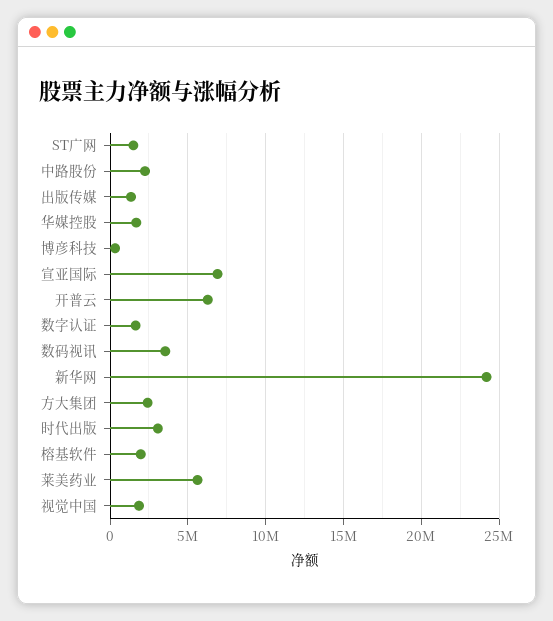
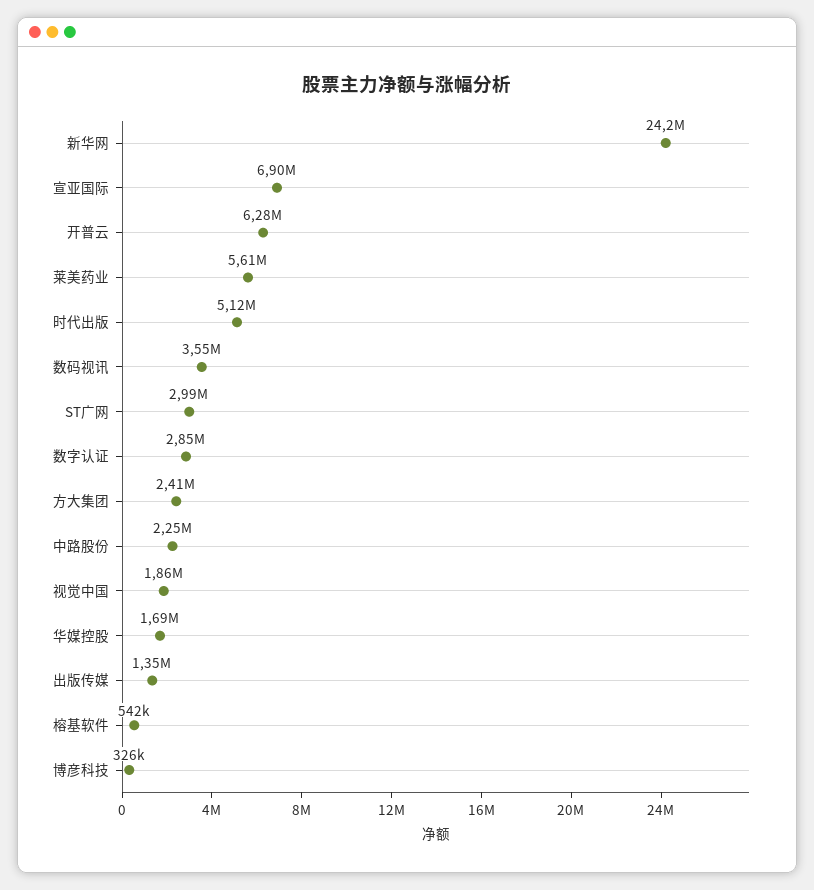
  {
-   "ST广网": 1500000,
+   "ST广网": 2990000,
    "中路股份": 2250000,
    "出版传媒": 1350000,
    "华媒控股": 1690000,
    "博彦科技": 326000,
    "宣亚国际": 6900000,
    "开普云": 6280000,
-   "数字认证": 1500000,
+   "数字认证": 2850000,
    "数码视讯": 3550000,
    "新华网": 24200000,
    "方大集团": 2410000,
-   "时代出版": 3000000,
+   "时代出版": 5120000,
-   "榕基软件": 2000000,
+   "榕基软件": 542000,
    "莱美药业": 5610000,
    "视觉中国": 1860000
  }

